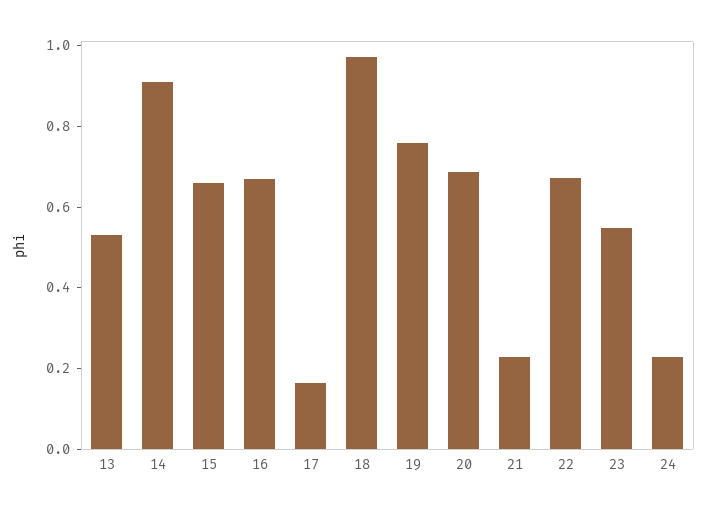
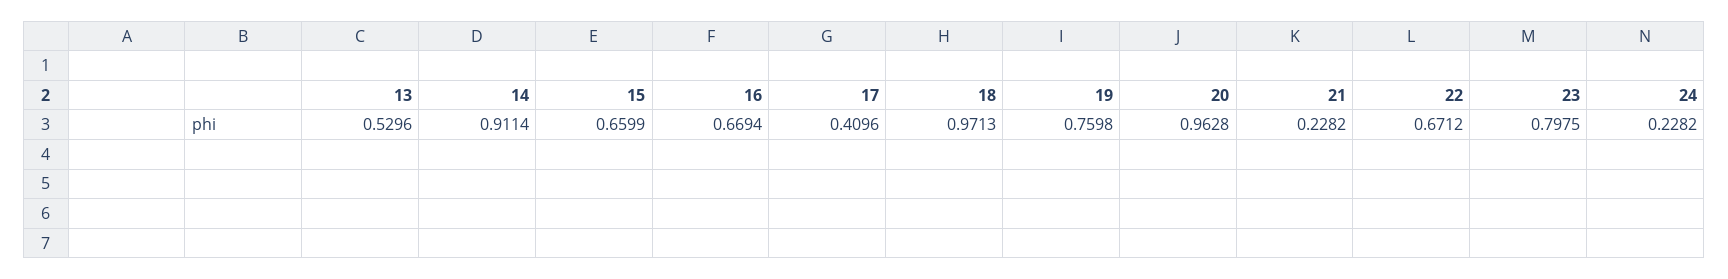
  {
    "13": 0.5296,
    "14": 0.9114,
    "15": 0.6599,
    "16": 0.6694,
-   "17": 0.15,
+   "17": 0.4096,
    "18": 0.9713,
    "19": 0.7598,
-   "20": 0.7,
+   "20": 0.9628,
    "21": 0.2282,
    "22": 0.6712,
-   "23": 0.55,
+   "23": 0.7975,
    "24": 0.2282
  }

